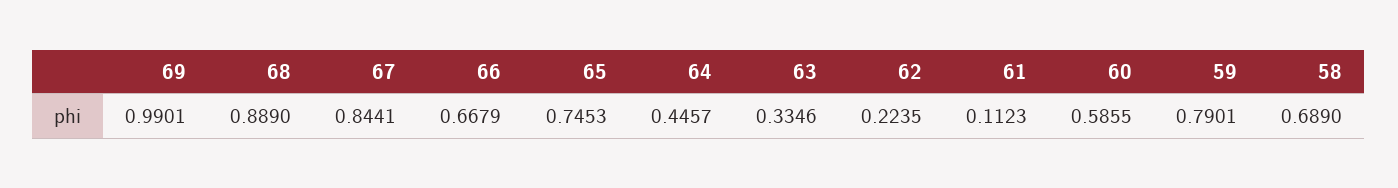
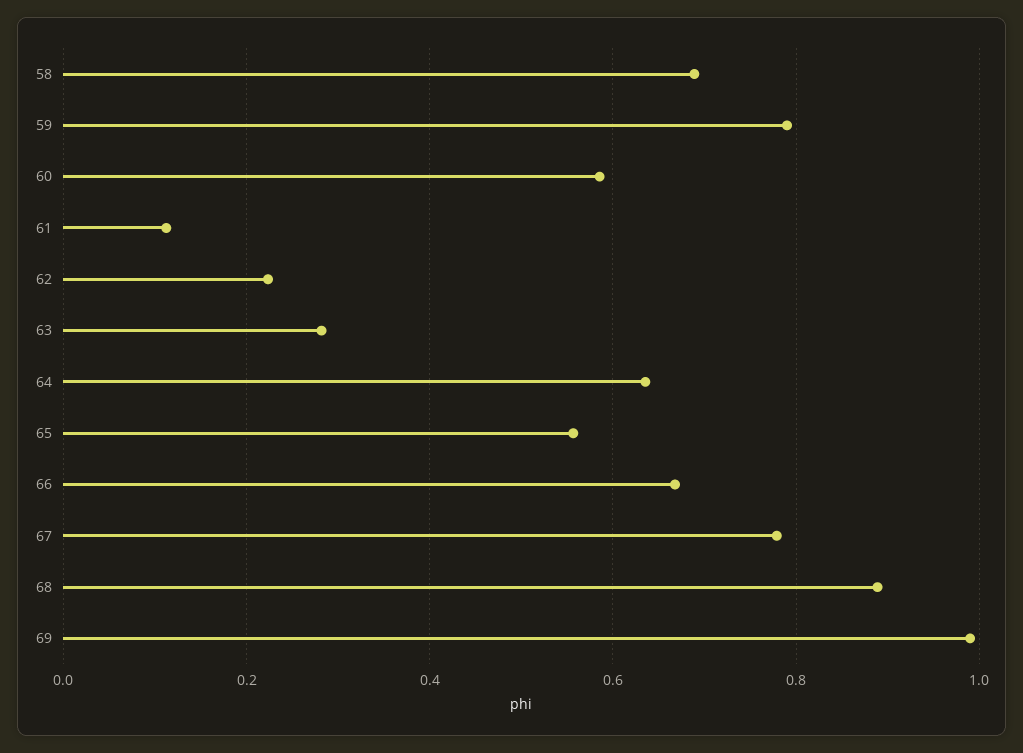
  {
    "69": 0.9901,
    "68": 0.889,
-   "67": 0.8441,
+   "67": 0.78,
    "66": 0.6679,
-   "65": 0.7453,
+   "65": 0.56,
-   "64": 0.4457,
+   "64": 0.64,
-   "63": 0.3346,
+   "63": 0.28,
    "62": 0.2235,
    "61": 0.1123,
    "60": 0.5855,
    "59": 0.7901,
    "58": 0.689
  }

